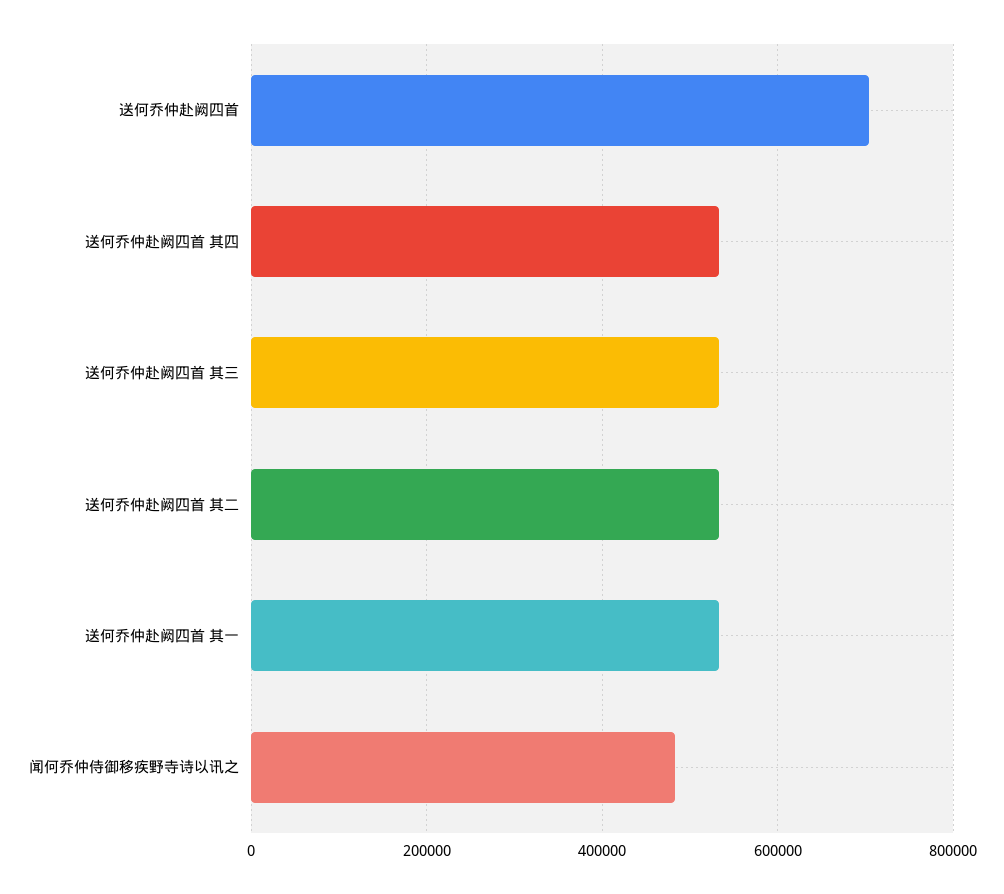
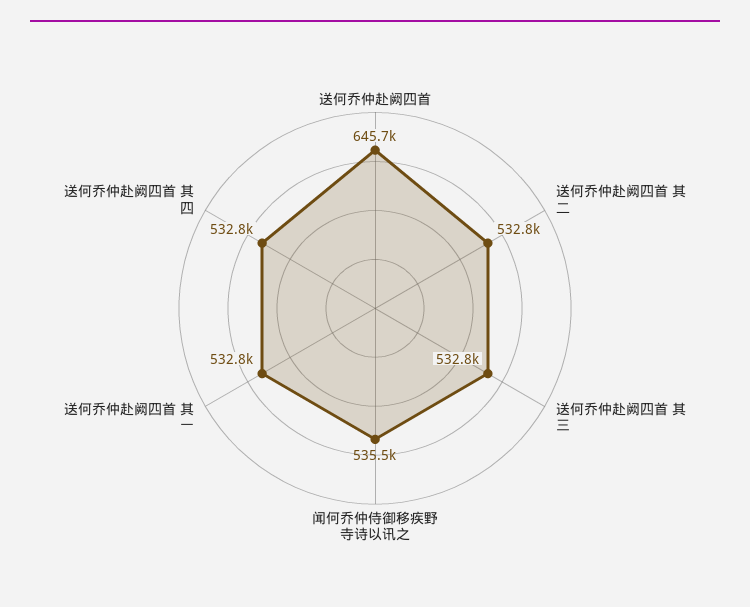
  {
-   "送何乔仲赴阙四首": 700000,
+   "送何乔仲赴阙四首": 645700,
    "送何乔仲赴阙四首 其四": 532800,
    "送何乔仲赴阙四首 其三": 532800,
    "送何乔仲赴阙四首 其二": 532800,
    "送何乔仲赴阙四首 其一": 532800,
-   "闻何乔仲侍御移疾野寺诗以讯之": 480000
+   "闻何乔仲侍御移疾野寺诗以讯之": 535500
  }

